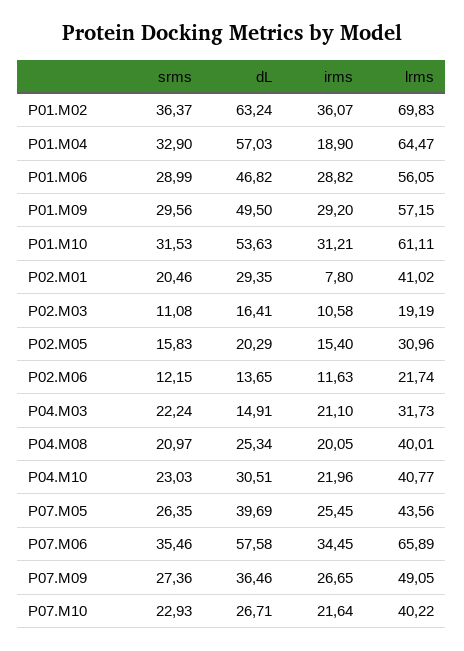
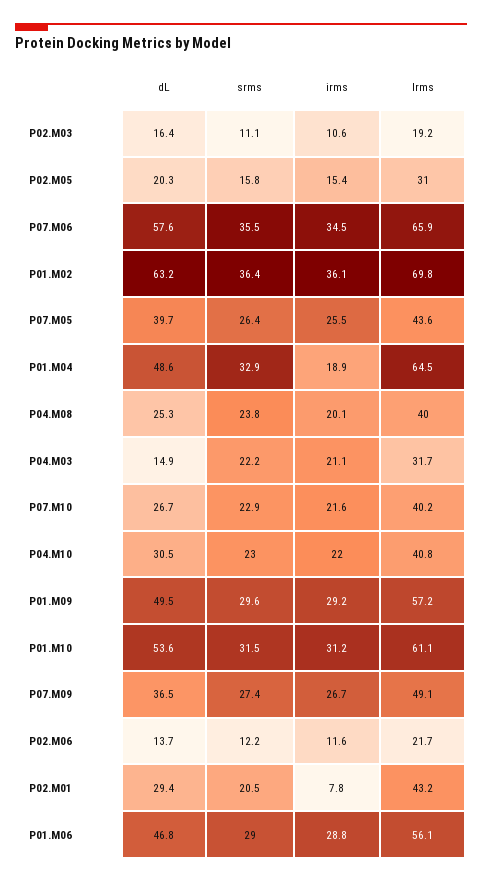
  {
    "srms": {
      "P01.M02": 36.37,
      "P01.M04": 32.9,
      "P01.M06": 28.99,
      "P01.M09": 29.56,
      "P01.M10": 31.53,
      "P02.M01": 20.46,
      "P02.M03": 11.08,
      "P02.M05": 15.83,
      "P02.M06": 12.15,
      "P04.M03": 22.24,
-     "P04.M08": 20.97,
+     "P04.M08": 23.8,
      "P04.M10": 23.03,
      "P07.M05": 26.35,
      "P07.M06": 35.46,
      "P07.M09": 27.36,
      "P07.M10": 22.93
    },
    "dL": {
      "P01.M02": 63.24,
-     "P01.M04": 57.03,
+     "P01.M04": 48.6,
      "P01.M06": 46.82,
      "P01.M09": 49.5,
      "P01.M10": 53.63,
      "P02.M01": 29.35,
      "P02.M03": 16.41,
      "P02.M05": 20.29,
      "P02.M06": 13.65,
      "P04.M03": 14.91,
      "P04.M08": 25.34,
      "P04.M10": 30.51,
      "P07.M05": 39.69,
      "P07.M06": 57.58,
      "P07.M09": 36.46,
      "P07.M10": 26.71
    },
    "irms": {
      "P01.M02": 36.07,
      "P01.M04": 18.9,
      "P01.M06": 28.82,
      "P01.M09": 29.2,
      "P01.M10": 31.21,
      "P02.M01": 7.8,
      "P02.M03": 10.58,
      "P02.M05": 15.4,
      "P02.M06": 11.63,
      "P04.M03": 21.1,
      "P04.M08": 20.05,
      "P04.M10": 21.96,
      "P07.M05": 25.45,
      "P07.M06": 34.45,
      "P07.M09": 26.65,
      "P07.M10": 21.64
    },
    "lrms": {
      "P01.M02": 69.83,
      "P01.M04": 64.47,
      "P01.M06": 56.05,
      "P01.M09": 57.15,
      "P01.M10": 61.11,
-     "P02.M01": 41.02,
+     "P02.M01": 43.2,
      "P02.M03": 19.19,
      "P02.M05": 30.96,
      "P02.M06": 21.74,
      "P04.M03": 31.73,
      "P04.M08": 40.01,
      "P04.M10": 40.77,
      "P07.M05": 43.56,
      "P07.M06": 65.89,
      "P07.M09": 49.05,
      "P07.M10": 40.22
    }
  }

